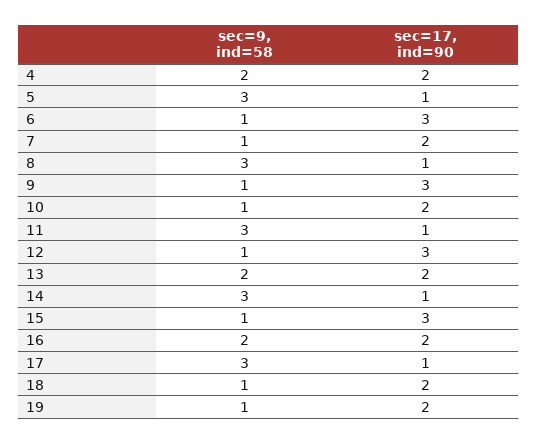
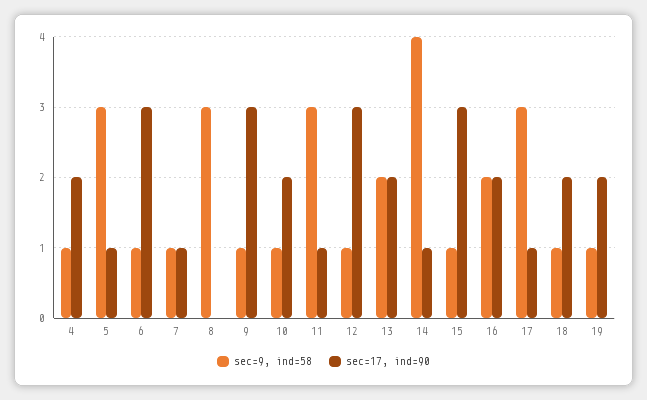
  {
    "sec=9, ind=58": {
-     "4": 2,
+     "4": 1,
      "5": 3,
      "6": 1,
      "7": 1,
      "8": 3,
      "9": 1,
      "10": 1,
      "11": 3,
      "12": 1,
      "13": 2,
-     "14": 3,
+     "14": 4,
      "15": 1,
      "16": 2,
      "17": 3,
      "18": 1,
      "19": 1
    },
    "sec=17, ind=90": {
      "4": 2,
      "5": 1,
      "6": 3,
-     "7": 2,
+     "7": 1,
-     "8": 1,
+     "8": 0,
      "9": 3,
      "10": 2,
      "11": 1,
      "12": 3,
      "13": 2,
      "14": 1,
      "15": 3,
      "16": 2,
      "17": 1,
      "18": 2,
      "19": 2
    }
  }

